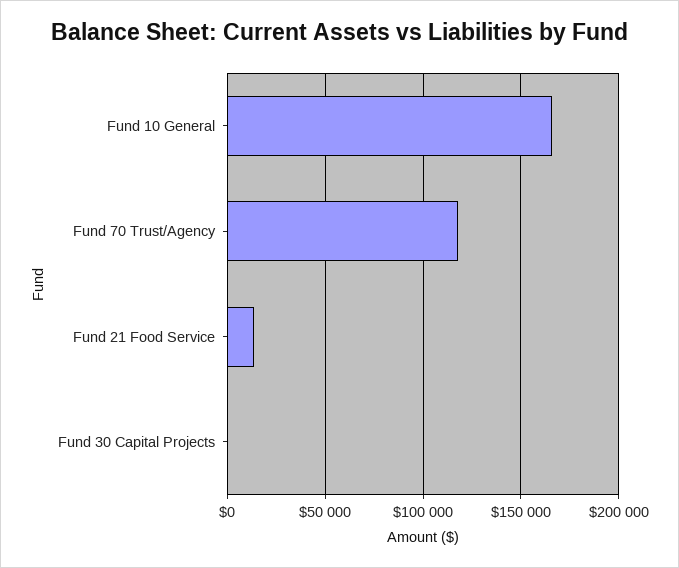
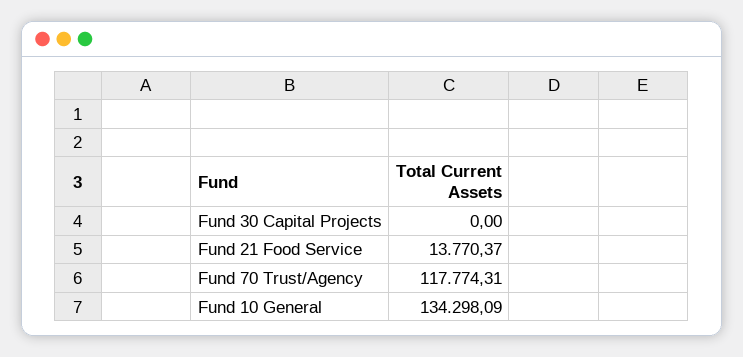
  {
-   "Fund 10 General": 165000,
+   "Fund 10 General": 134298.09,
    "Fund 70 Trust/Agency": 117774.31,
    "Fund 21 Food Service": 13770.37,
    "Fund 30 Capital Projects": 0
  }

